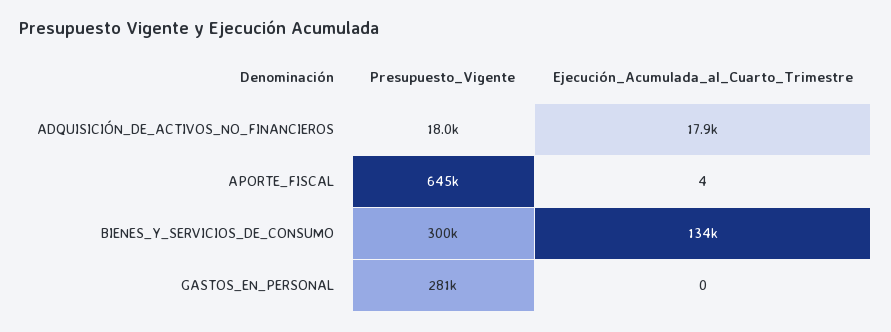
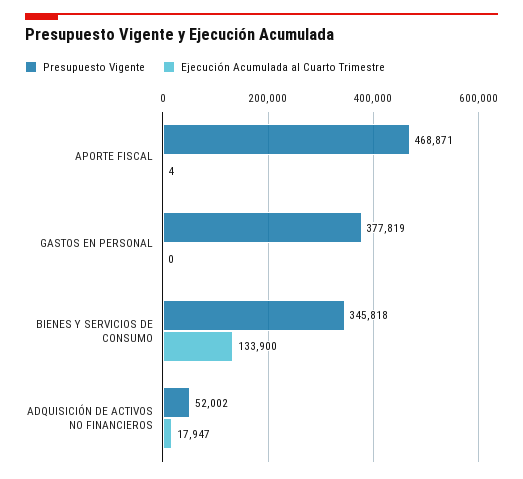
  {
    "Presupuesto_Vigente": {
-     "ADQUISICIÓN_DE_ACTIVOS_NO_FINANCIEROS": 18000,
+     "ADQUISICIÓN_DE_ACTIVOS_NO_FINANCIEROS": 52002,
-     "APORTE_FISCAL": 645000,
+     "APORTE_FISCAL": 468871,
-     "BIENES_Y_SERVICIOS_DE_CONSUMO": 300000,
+     "BIENES_Y_SERVICIOS_DE_CONSUMO": 345818,
-     "GASTOS_EN_PERSONAL": 281000
+     "GASTOS_EN_PERSONAL": 377819
    },
    "Ejecución_Acumulada_al_Cuarto_Trimestre": {
      "ADQUISICIÓN_DE_ACTIVOS_NO_FINANCIEROS": 17947,
      "APORTE_FISCAL": 4,
      "BIENES_Y_SERVICIOS_DE_CONSUMO": 133900,
      "GASTOS_EN_PERSONAL": 0
    }
  }

